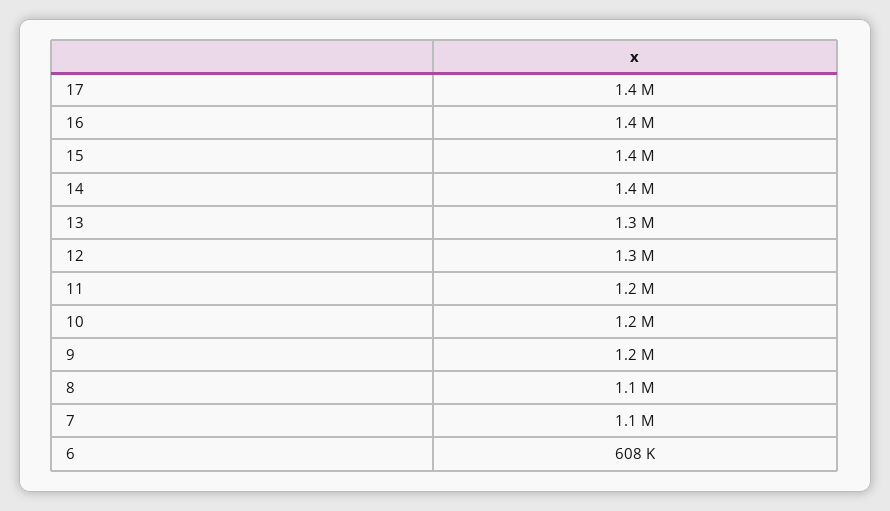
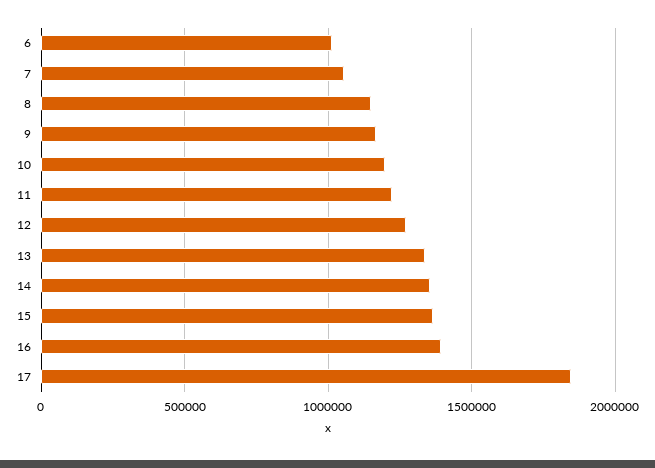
  {
-   "17": 1400000,
+   "17": 1850000,
    "16": 1400000,
    "15": 1400000,
    "14": 1400000,
    "13": 1300000,
    "12": 1300000,
    "11": 1200000,
    "10": 1200000,
    "9": 1200000,
    "8": 1100000,
    "7": 1100000,
-   "6": 608000
+   "6": 1000000
  }

